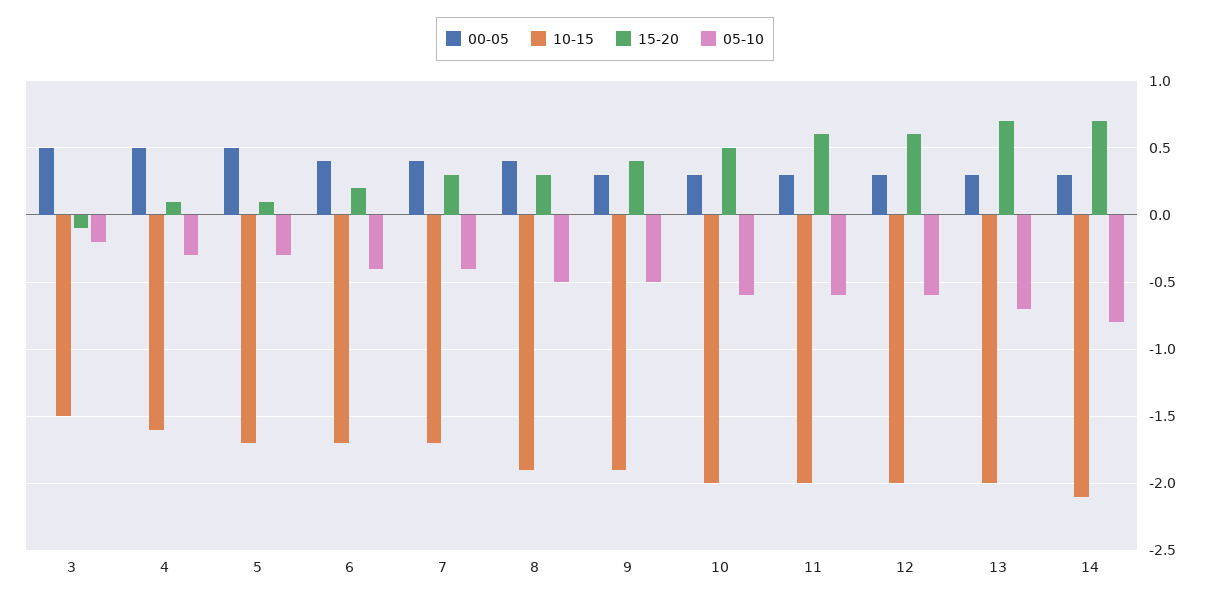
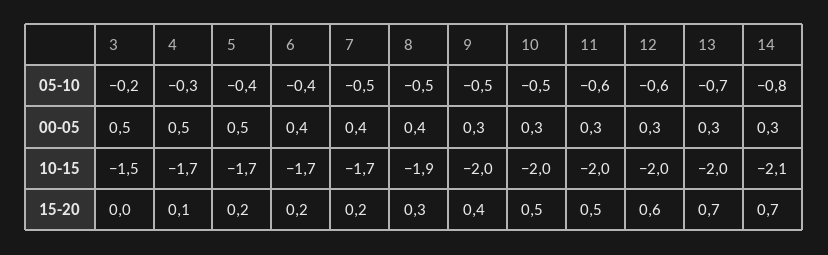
  {
    "00-05": {
      "3": 0.5,
      "4": 0.5,
      "5": 0.5,
      "6": 0.4,
      "7": 0.4,
      "8": 0.4,
      "9": 0.3,
      "10": 0.3,
      "11": 0.3,
      "12": 0.3,
      "13": 0.3,
      "14": 0.3
    },
    "10-15": {
      "3": -1.5,
-     "4": -1.6,
+     "4": -1.7,
      "5": -1.7,
      "6": -1.7,
      "7": -1.7,
      "8": -1.9,
-     "9": -1.9,
+     "9": -2,
      "10": -2,
      "11": -2,
      "12": -2,
      "13": -2,
      "14": -2.1
    },
    "15-20": {
-     "3": -0.1,
+     "3": 0,
      "4": 0.1,
-     "5": 0.1,
+     "5": 0.2,
      "6": 0.2,
-     "7": 0.3,
+     "7": 0.2,
      "8": 0.3,
      "9": 0.4,
      "10": 0.5,
-     "11": 0.6,
+     "11": 0.5,
      "12": 0.6,
      "13": 0.7,
      "14": 0.7
    },
    "05-10": {
      "3": -0.2,
      "4": -0.3,
-     "5": -0.3,
+     "5": -0.4,
      "6": -0.4,
-     "7": -0.4,
+     "7": -0.5,
      "8": -0.5,
      "9": -0.5,
-     "10": -0.6,
+     "10": -0.5,
      "11": -0.6,
      "12": -0.6,
      "13": -0.7,
      "14": -0.8
    }
  }

